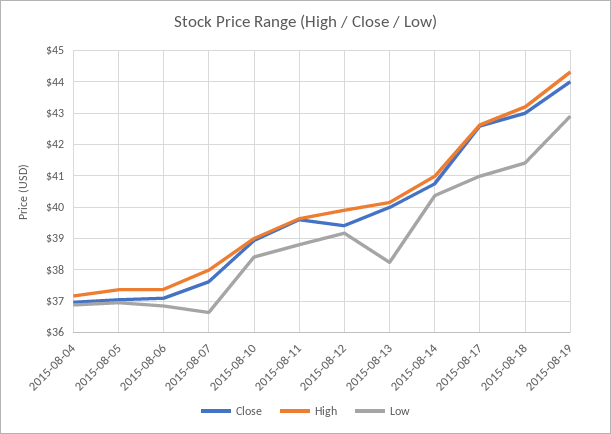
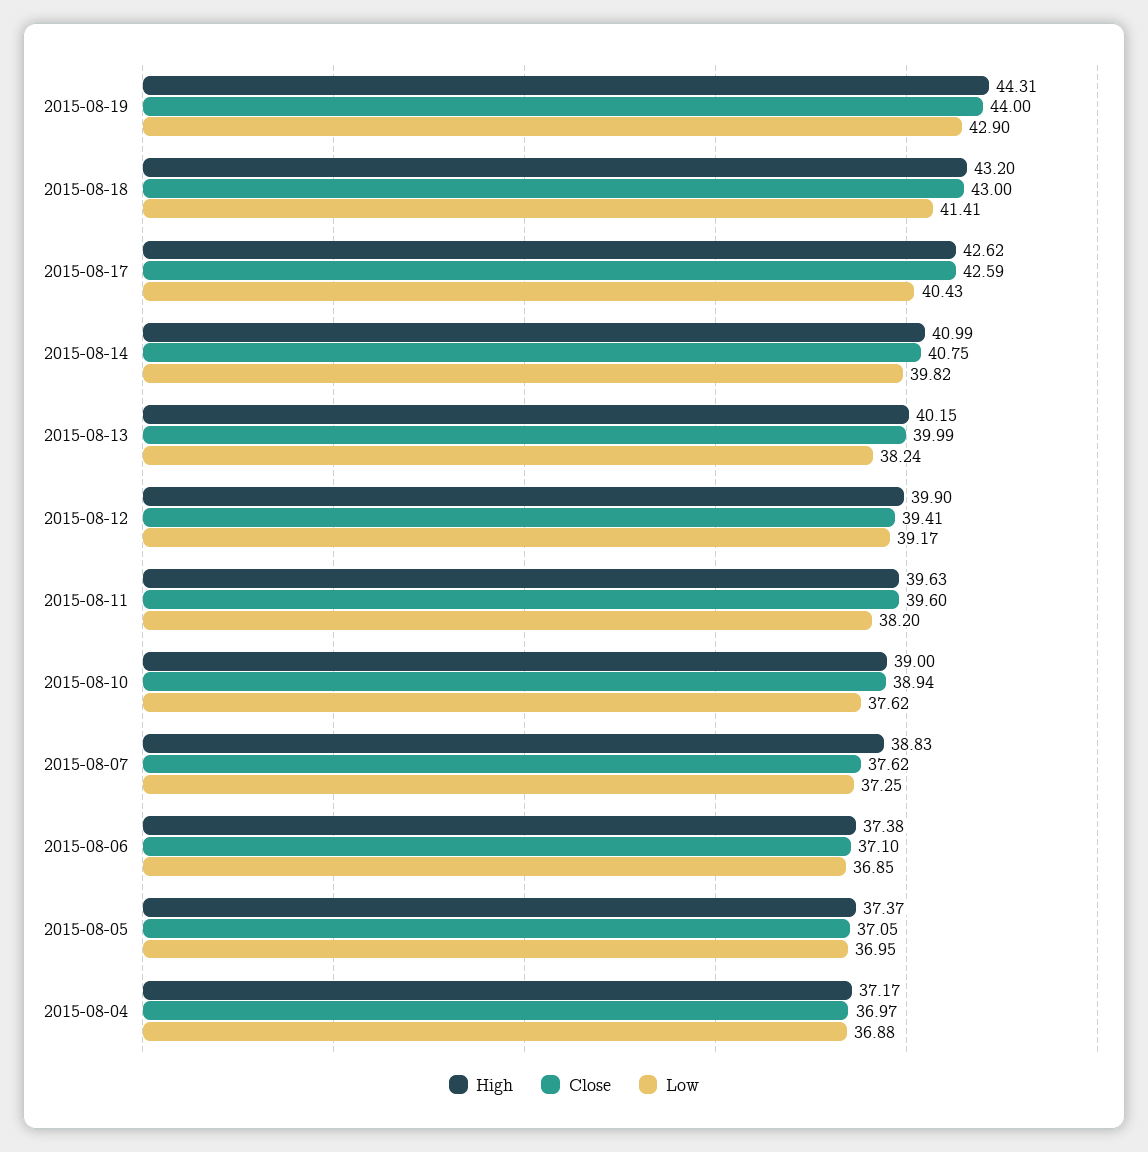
  {
    "Close": {
      "2015-08-04": 36.97,
      "2015-08-05": 37.05,
      "2015-08-06": 37.1,
      "2015-08-07": 37.62,
      "2015-08-10": 38.94,
      "2015-08-11": 39.6,
      "2015-08-12": 39.41,
      "2015-08-13": 39.99,
      "2015-08-14": 40.75,
      "2015-08-17": 42.59,
      "2015-08-18": 43,
      "2015-08-19": 44
    },
    "High": {
      "2015-08-04": 37.17,
      "2015-08-05": 37.37,
      "2015-08-06": 37.38,
-     "2015-08-07": 38,
+     "2015-08-07": 38.83,
      "2015-08-10": 39,
      "2015-08-11": 39.63,
      "2015-08-12": 39.9,
      "2015-08-13": 40.15,
      "2015-08-14": 40.99,
      "2015-08-17": 42.62,
      "2015-08-18": 43.2,
      "2015-08-19": 44.31
    },
    "Low": {
      "2015-08-04": 36.88,
      "2015-08-05": 36.95,
      "2015-08-06": 36.85,
-     "2015-08-07": 36.6,
+     "2015-08-07": 37.25,
-     "2015-08-10": 38.4,
+     "2015-08-10": 37.62,
-     "2015-08-11": 38.8,
+     "2015-08-11": 38.2,
      "2015-08-12": 39.17,
      "2015-08-13": 38.24,
-     "2015-08-14": 40.4,
+     "2015-08-14": 39.82,
-     "2015-08-17": 41,
+     "2015-08-17": 40.43,
      "2015-08-18": 41.41,
      "2015-08-19": 42.9
    }
  }

